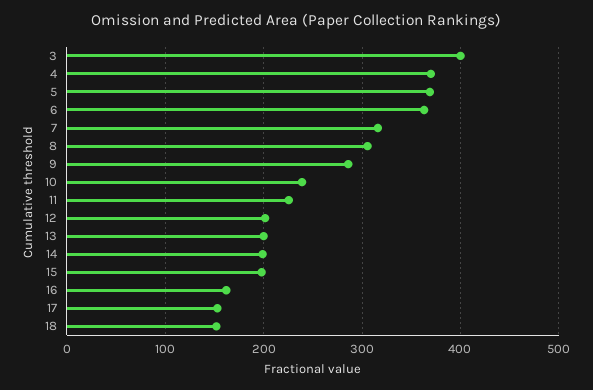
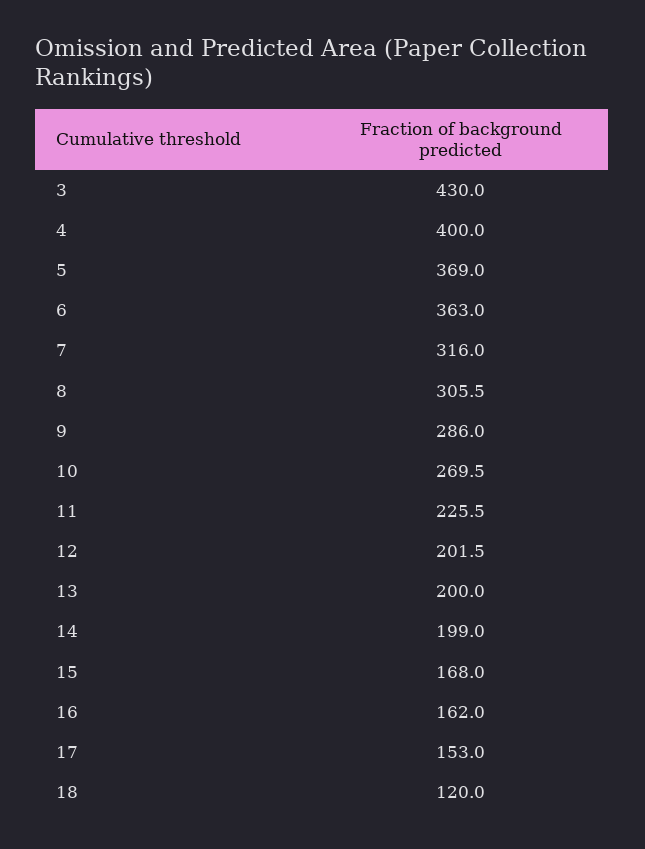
  {
-   "3": 400,
+   "3": 430,
-   "4": 370,
+   "4": 400,
    "5": 369,
    "6": 363,
    "7": 316,
    "8": 305.5,
    "9": 286,
-   "10": 240,
+   "10": 269.5,
    "11": 225.5,
    "12": 201.5,
    "13": 200,
    "14": 199,
-   "15": 200,
+   "15": 168,
    "16": 162,
    "17": 153,
-   "18": 150
+   "18": 120
  }

